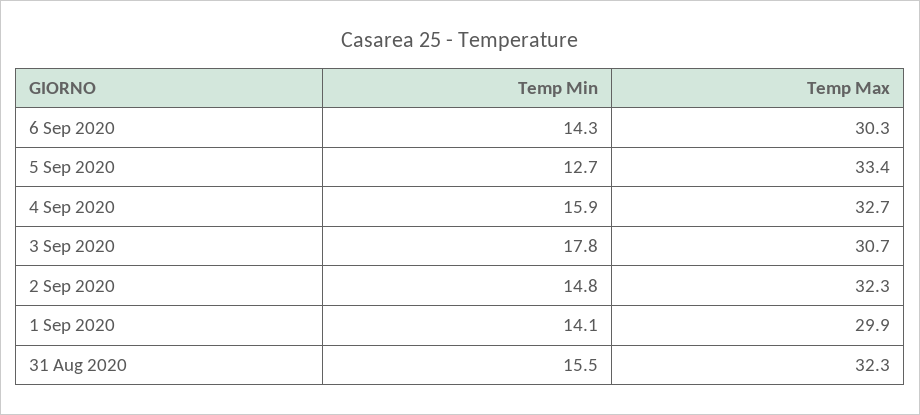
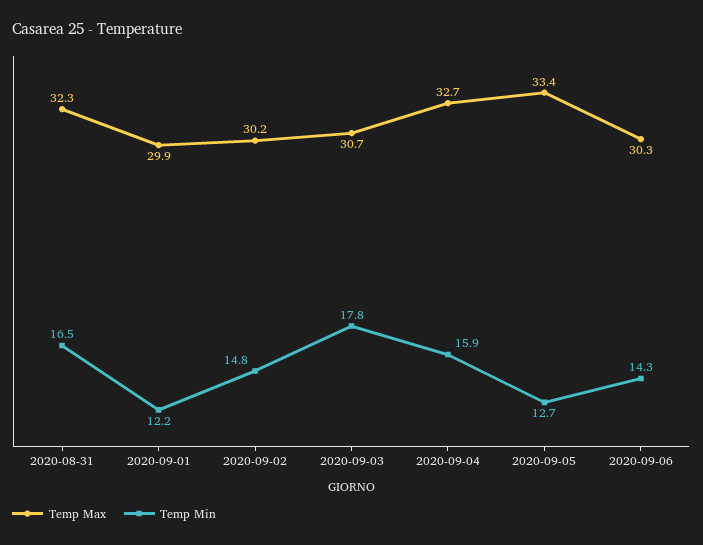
  {
    "Temp Min": {
      "6 Sep 2020": 14.3,
      "5 Sep 2020": 12.7,
      "4 Sep 2020": 15.9,
      "3 Sep 2020": 17.8,
      "2 Sep 2020": 14.8,
-     "1 Sep 2020": 14.1,
+     "1 Sep 2020": 12.2,
-     "31 Aug 2020": 15.5
+     "31 Aug 2020": 16.5
    },
    "Temp Max": {
      "6 Sep 2020": 30.3,
      "5 Sep 2020": 33.4,
      "4 Sep 2020": 32.7,
      "3 Sep 2020": 30.7,
-     "2 Sep 2020": 32.3,
+     "2 Sep 2020": 30.2,
      "1 Sep 2020": 29.9,
      "31 Aug 2020": 32.3
    }
  }

